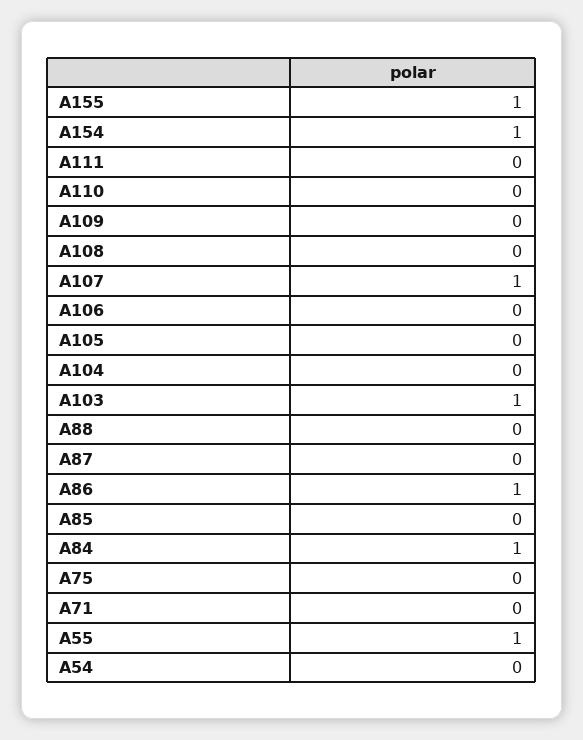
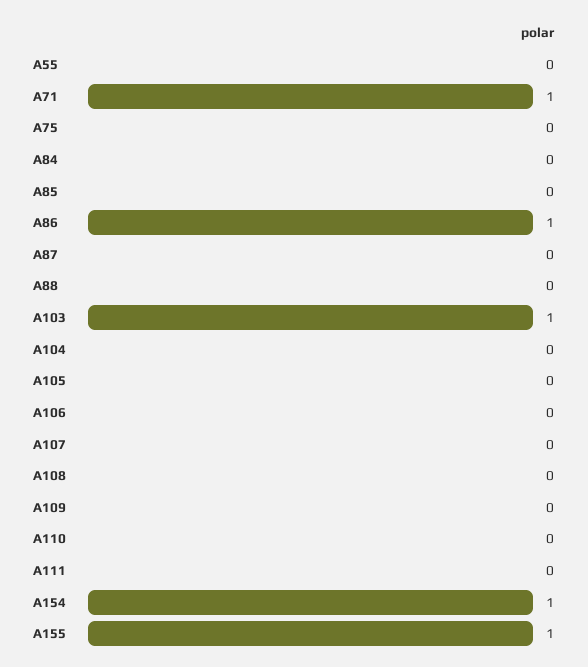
  {
    "A155": 1,
    "A154": 1,
    "A111": 0,
    "A110": 0,
    "A109": 0,
    "A108": 0,
-   "A107": 1,
+   "A107": 0,
    "A106": 0,
    "A105": 0,
    "A104": 0,
    "A103": 1,
    "A88": 0,
    "A87": 0,
    "A86": 1,
    "A85": 0,
-   "A84": 1,
+   "A84": 0,
    "A75": 0,
-   "A71": 0,
+   "A71": 1,
-   "A55": 1,
+   "A55": 0
-   "A54": 0
  }

